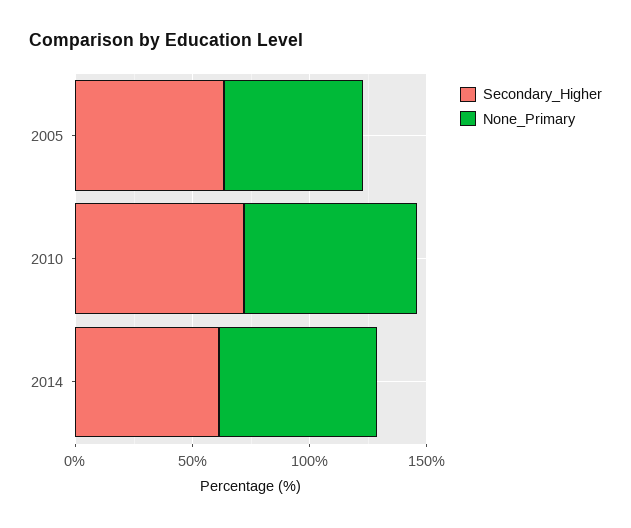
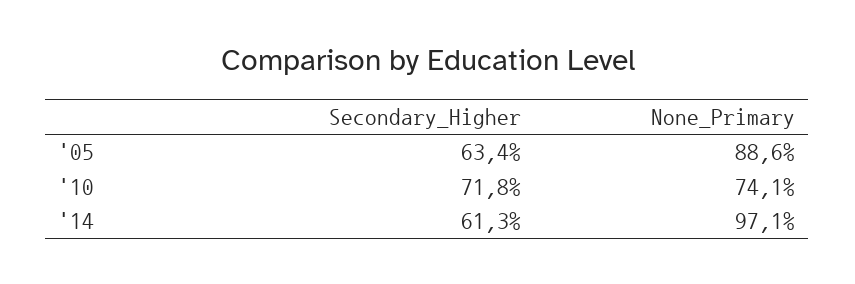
  {
    "Secondary_Higher": {
      "2005": 63.4,
      "2010": 71.8,
      "2014": 61.3
    },
    "None_Primary": {
-     "2005": 60,
+     "2005": 88.6,
      "2010": 74.1,
-     "2014": 70
+     "2014": 97.1
    }
  }

